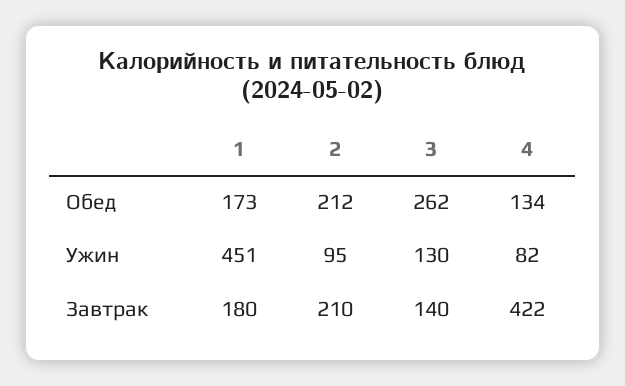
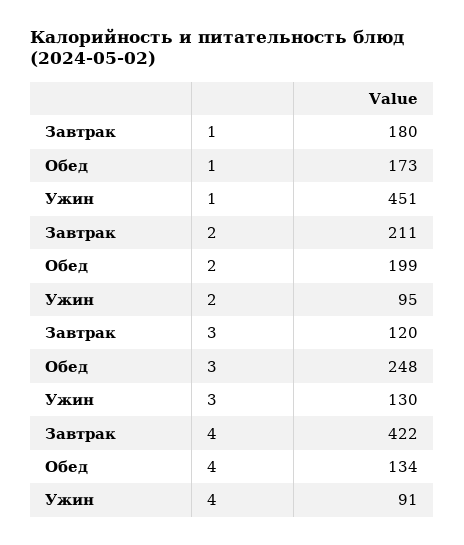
  {
    "1": {
      "Обед": 173,
      "Ужин": 451,
      "Завтрак": 180
    },
    "2": {
-     "Обед": 212,
+     "Обед": 199,
      "Ужин": 95,
-     "Завтрак": 210
+     "Завтрак": 211
    },
    "3": {
-     "Обед": 262,
+     "Обед": 248,
      "Ужин": 130,
-     "Завтрак": 140
+     "Завтрак": 120
    },
    "4": {
      "Обед": 134,
-     "Ужин": 82,
+     "Ужин": 91,
      "Завтрак": 422
    }
  }

